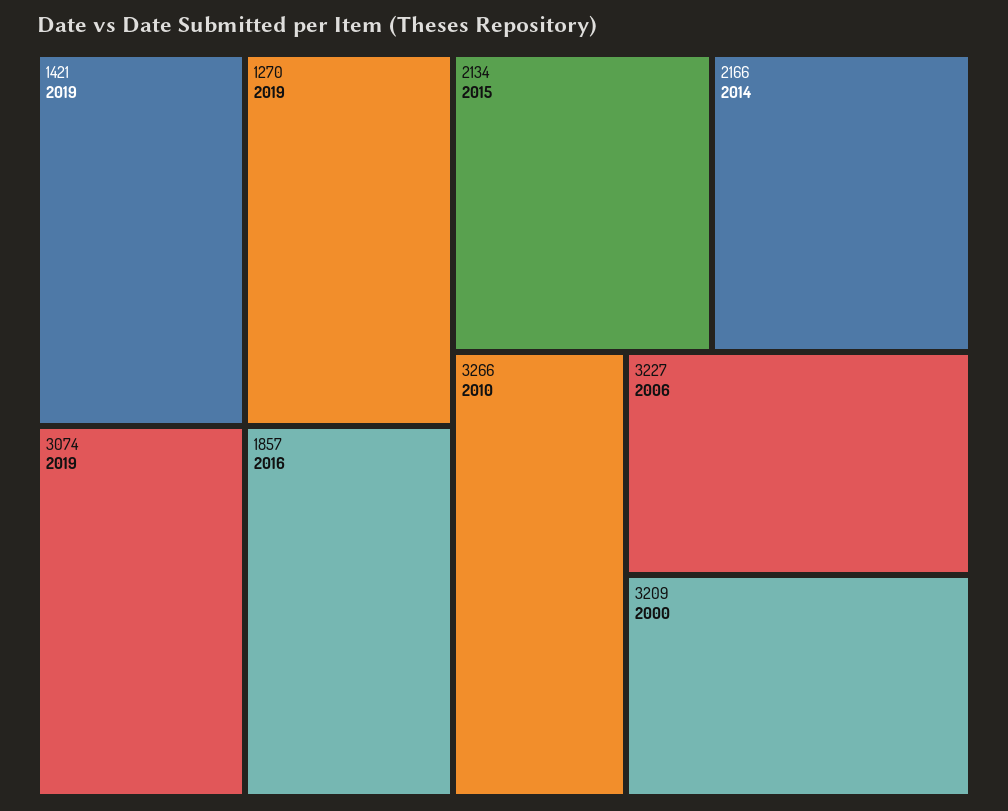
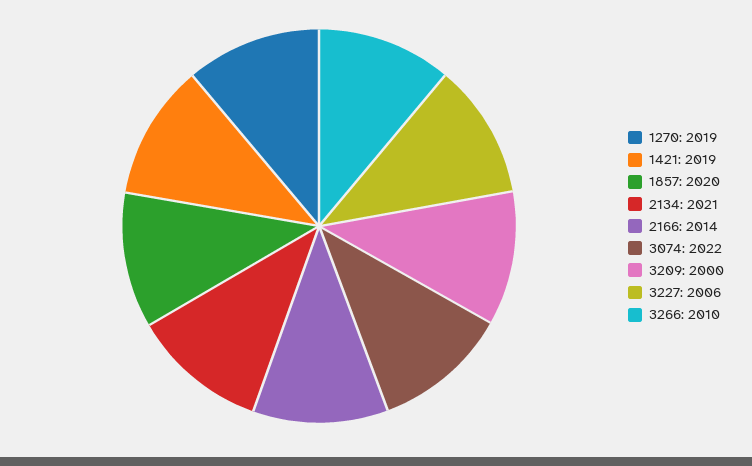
  {
    "1421": 2019,
    "1270": 2019,
-   "3074": 2019,
+   "3074": 2022,
-   "1857": 2016,
+   "1857": 2020,
-   "2134": 2015,
+   "2134": 2021,
    "2166": 2014,
    "3266": 2010,
    "3227": 2006,
    "3209": 2000
  }

